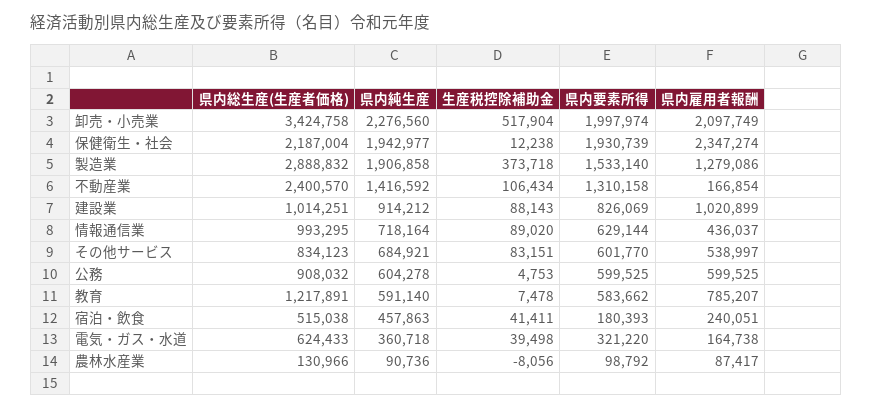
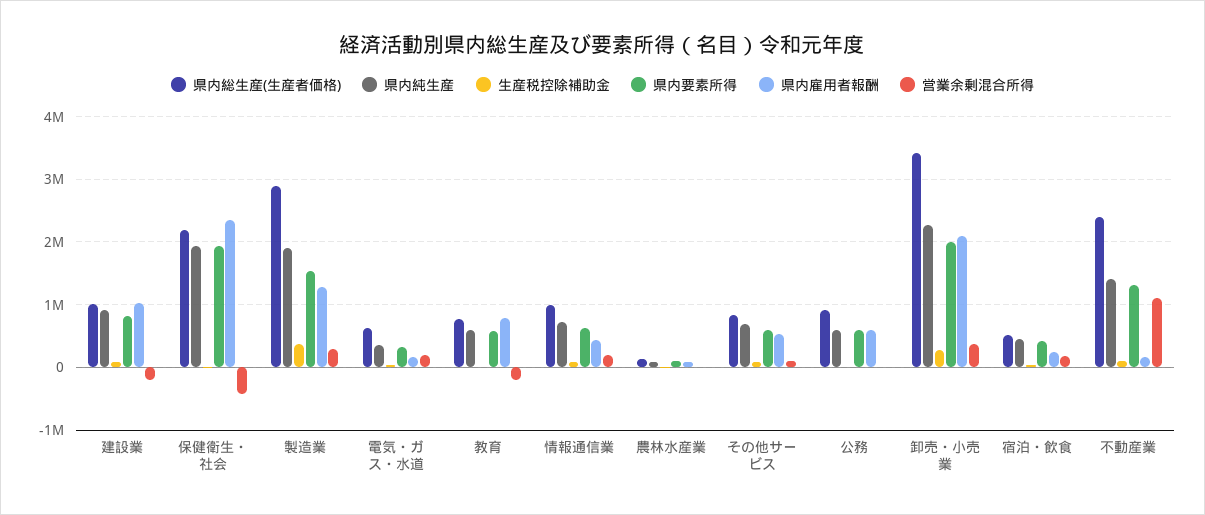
  {
    "県内総生産(生産者価格)": {
      "卸売・小売業": 3424758,
      "保健衛生・社会": 2187004,
      "製造業": 2888832,
      "不動産業": 2400570,
      "建設業": 1014251,
      "情報通信業": 993295,
      "その他サービス": 834123,
      "公務": 908032,
-     "教育": 1217891,
+     "教育": 800000,
      "宿泊・飲食": 515038,
      "電気・ガス・水道": 624433,
      "農林水産業": 130966
    },
    "県内純生産": {
      "卸売・小売業": 2276560,
      "保健衛生・社会": 1942977,
      "製造業": 1906858,
      "不動産業": 1416592,
      "建設業": 914212,
      "情報通信業": 718164,
      "その他サービス": 684921,
      "公務": 604278,
      "教育": 591140,
      "宿泊・飲食": 457863,
      "電気・ガス・水道": 360718,
      "農林水産業": 90736
    },
    "生産税控除補助金": {
-     "卸売・小売業": 517904,
+     "卸売・小売業": 300000,
      "保健衛生・社会": 12238,
      "製造業": 373718,
      "不動産業": 106434,
      "建設業": 88143,
      "情報通信業": 89020,
      "その他サービス": 83151,
      "公務": 4753,
      "教育": 7478,
      "宿泊・飲食": 41411,
      "電気・ガス・水道": 39498,
      "農林水産業": -8056
    },
    "県内要素所得": {
      "卸売・小売業": 1997974,
      "保健衛生・社会": 1930739,
      "製造業": 1533140,
      "不動産業": 1310158,
      "建設業": 826069,
      "情報通信業": 629144,
      "その他サービス": 601770,
      "公務": 599525,
      "教育": 583662,
-     "宿泊・飲食": 180393,
+     "宿泊・飲食": 400000,
      "電気・ガス・水道": 321220,
      "農林水産業": 98792
    },
    "県内雇用者報酬": {
      "卸売・小売業": 2097749,
      "保健衛生・社会": 2347274,
      "製造業": 1279086,
      "不動産業": 166854,
      "建設業": 1020899,
      "情報通信業": 436037,
      "その他サービス": 538997,
      "公務": 599525,
      "教育": 785207,
      "宿泊・飲食": 240051,
      "電気・ガス・水道": 164738,
      "農林水産業": 87417
-   }
+   },
+   "営業余剰混合所得": {
+     "建設業": -200000,
+     "保健衛生・社会": -400000,
+     "製造業": 300000,
+     "電気・ガス・水道": 200000,
+     "教育": -200000,
+     "情報通信業": 200000,
+     "農林水産業": 0,
+     "その他サービス": 100000,
+     "公務": 0,
+     "卸売・小売業": 400000,
+     "宿泊・飲食": 200000,
+     "不動産業": 1100000
+   }
  }

